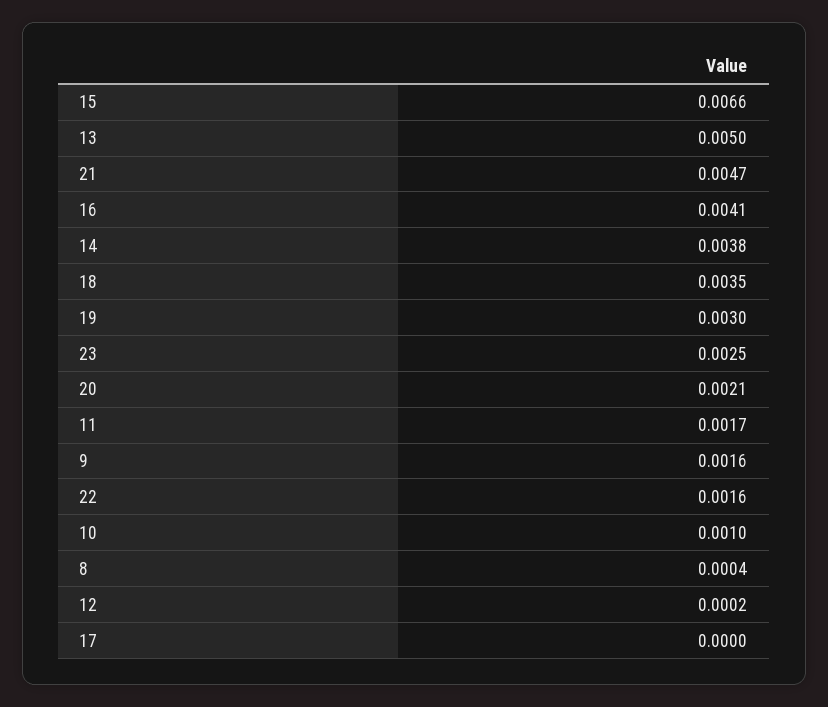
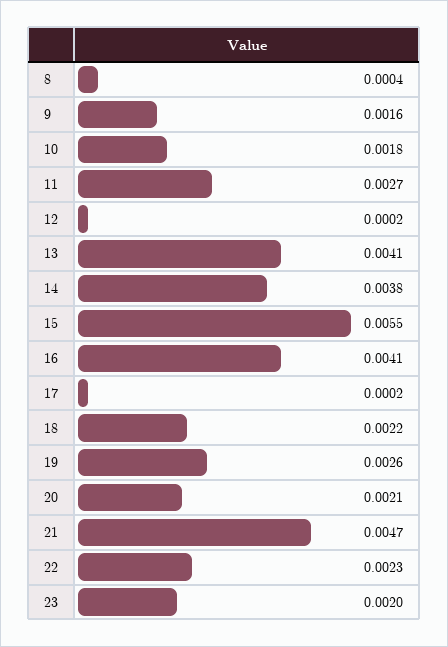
  {
-   "15": 0.0066,
+   "15": 0.0055,
-   "13": 0.005,
+   "13": 0.0041,
    "21": 0.0047,
    "16": 0.0041,
    "14": 0.0038,
-   "18": 0.0035,
+   "18": 0.0022,
-   "19": 0.003,
+   "19": 0.0026,
-   "23": 0.0025,
+   "23": 0.002,
    "20": 0.0021,
-   "11": 0.0017,
+   "11": 0.0027,
    "9": 0.0016,
-   "22": 0.0016,
+   "22": 0.0023,
-   "10": 0.001,
+   "10": 0.0018,
    "8": 0.0004,
    "12": 0.0002,
-   "17": 0
+   "17": 0.0002
  }

